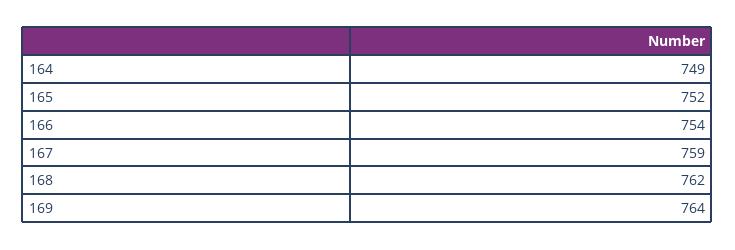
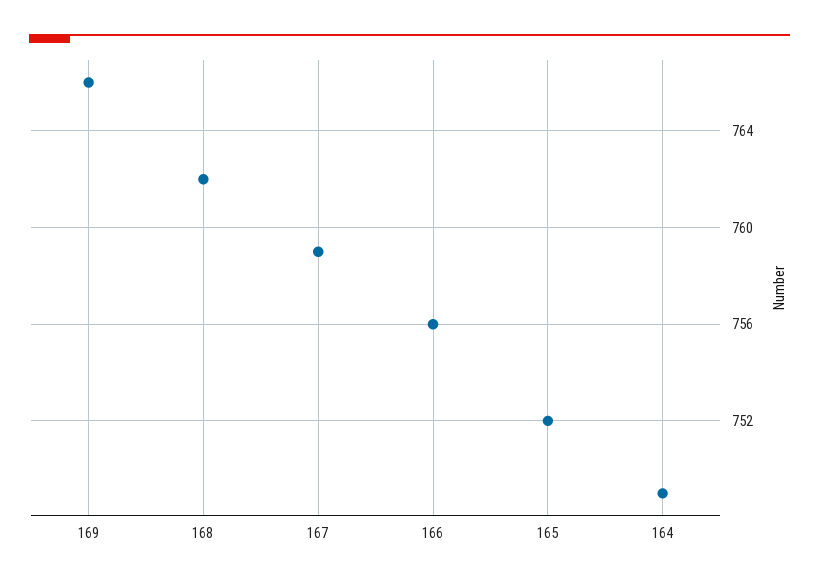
  {
    "164": 749,
    "165": 752,
-   "166": 754,
+   "166": 756,
    "167": 759,
    "168": 762,
-   "169": 764
+   "169": 766
  }

